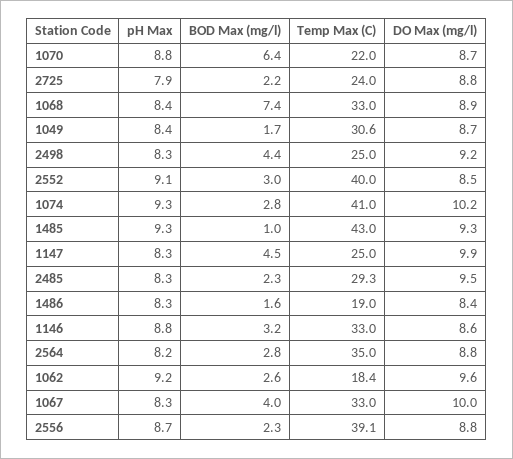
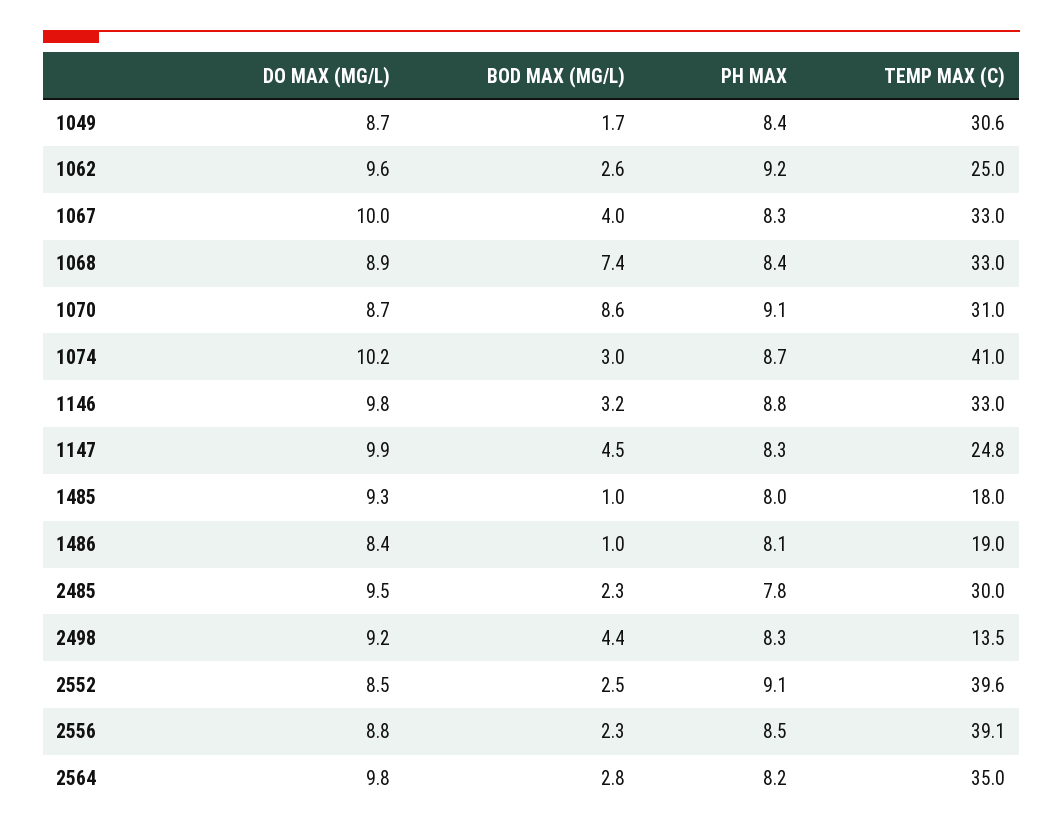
  {
    "pH Max": {
-     "1070": 8.8,
+     "1070": 9.1,
-     "2725": 7.9,
      "1068": 8.4,
      "1049": 8.4,
      "2498": 8.3,
      "2552": 9.1,
-     "1074": 9.3,
+     "1074": 8.7,
-     "1485": 9.3,
+     "1485": 8,
      "1147": 8.3,
-     "2485": 8.3,
+     "2485": 7.8,
-     "1486": 8.3,
+     "1486": 8.1,
      "1146": 8.8,
      "2564": 8.2,
      "1062": 9.2,
      "1067": 8.3,
-     "2556": 8.7
+     "2556": 8.5
    },
    "BOD Max (mg/l)": {
-     "1070": 6.4,
+     "1070": 8.6,
-     "2725": 2.2,
      "1068": 7.4,
      "1049": 1.7,
      "2498": 4.4,
-     "2552": 3,
+     "2552": 2.5,
-     "1074": 2.8,
+     "1074": 3,
      "1485": 1,
      "1147": 4.5,
      "2485": 2.3,
-     "1486": 1.6,
+     "1486": 1,
      "1146": 3.2,
      "2564": 2.8,
      "1062": 2.6,
      "1067": 4,
      "2556": 2.3
    },
    "Temp Max (C)": {
-     "1070": 22,
+     "1070": 31,
-     "2725": 24,
      "1068": 33,
      "1049": 30.6,
-     "2498": 25,
+     "2498": 13.5,
-     "2552": 40,
+     "2552": 39.6,
      "1074": 41,
-     "1485": 43,
+     "1485": 18,
-     "1147": 25,
+     "1147": 24.8,
-     "2485": 29.3,
+     "2485": 30,
      "1486": 19,
      "1146": 33,
      "2564": 35,
-     "1062": 18.4,
+     "1062": 25,
      "1067": 33,
      "2556": 39.1
    },
    "DO Max (mg/l)": {
      "1070": 8.7,
-     "2725": 8.8,
      "1068": 8.9,
      "1049": 8.7,
      "2498": 9.2,
      "2552": 8.5,
      "1074": 10.2,
      "1485": 9.3,
      "1147": 9.9,
      "2485": 9.5,
      "1486": 8.4,
-     "1146": 8.6,
+     "1146": 9.8,
-     "2564": 8.8,
+     "2564": 9.8,
      "1062": 9.6,
      "1067": 10,
      "2556": 8.8
    }
  }

